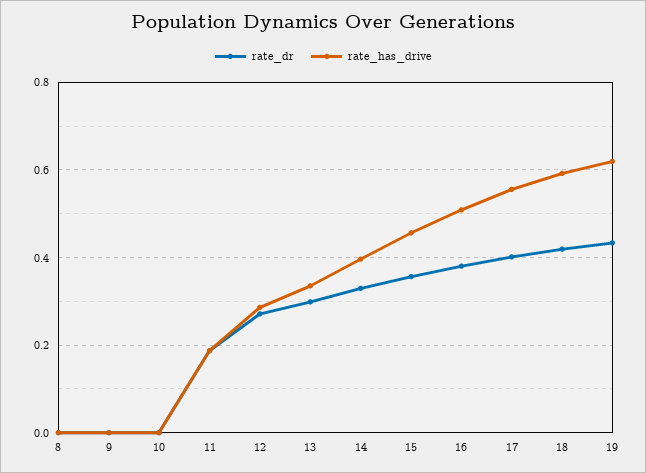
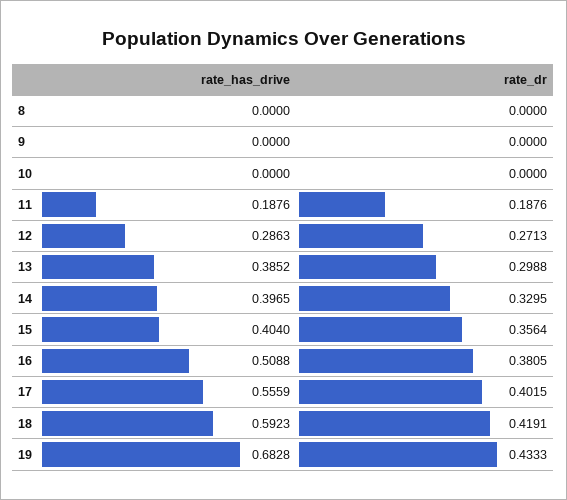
  {
    "rate_dr": {
      "8": 0,
      "9": 0,
      "10": 0,
      "11": 0.1876,
      "12": 0.2713,
      "13": 0.2988,
      "14": 0.3295,
      "15": 0.3564,
      "16": 0.3805,
      "17": 0.4015,
      "18": 0.4191,
      "19": 0.4333
    },
    "rate_has_drive": {
      "8": 0,
      "9": 0,
      "10": 0,
      "11": 0.1876,
      "12": 0.2863,
-     "13": 0.34,
+     "13": 0.3852,
      "14": 0.3965,
-     "15": 0.46,
+     "15": 0.404,
      "16": 0.5088,
      "17": 0.5559,
      "18": 0.5923,
-     "19": 0.62
+     "19": 0.6828
    }
  }

